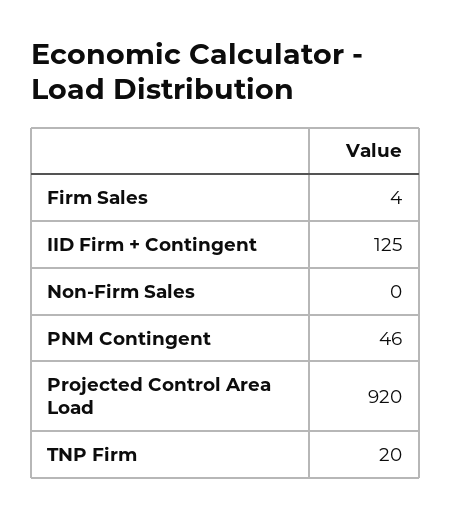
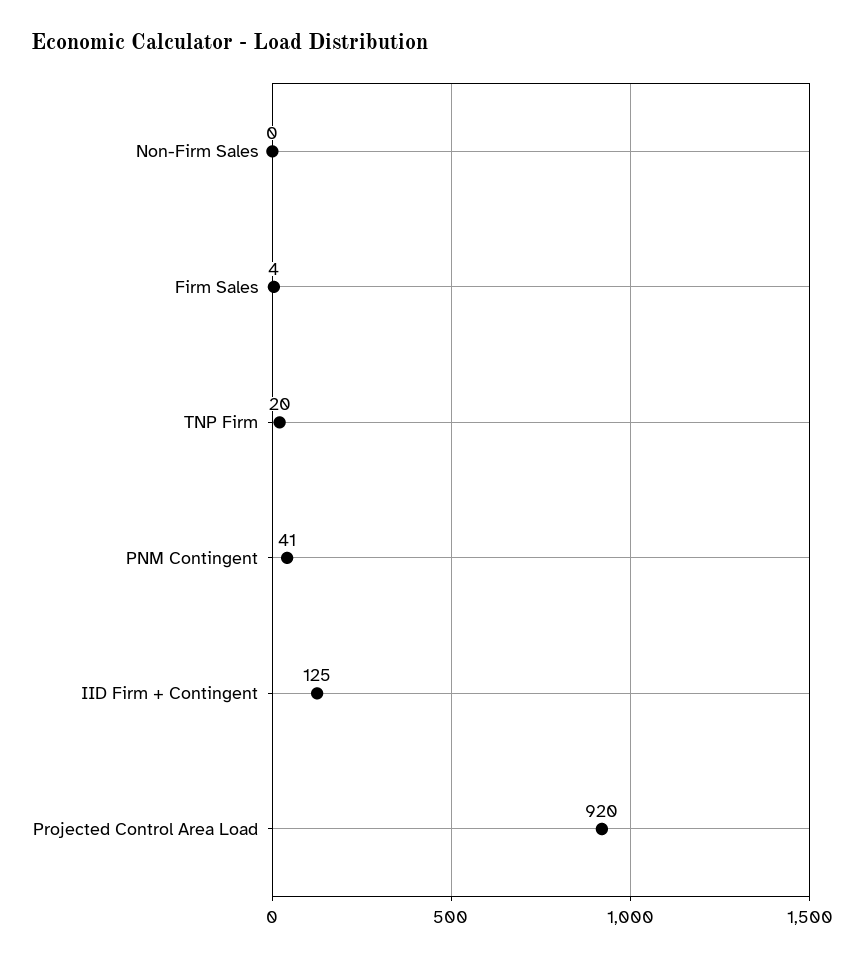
  {
    "Firm Sales": 4,
    "IID Firm + Contingent": 125,
    "Non-Firm Sales": 0,
-   "PNM Contingent": 46,
+   "PNM Contingent": 41,
    "Projected Control Area Load": 920,
    "TNP Firm": 20
  }

